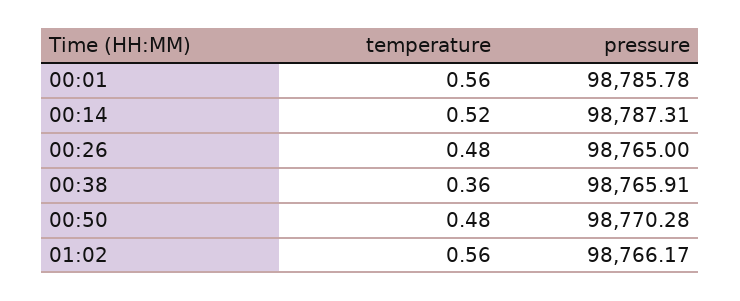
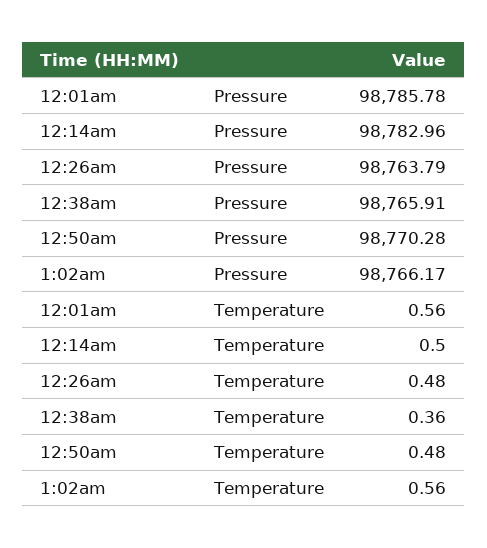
  {
    "temperature": {
      "00:01": 0.56,
-     "00:14": 0.52,
+     "00:14": 0.5,
      "00:26": 0.48,
      "00:38": 0.36,
      "00:50": 0.48,
      "01:02": 0.56
    },
    "pressure": {
      "00:01": 98785.78,
-     "00:14": 98787.31,
+     "00:14": 98782.96,
-     "00:26": 98765,
+     "00:26": 98763.79,
      "00:38": 98765.91,
      "00:50": 98770.28,
      "01:02": 98766.17
    }
  }

